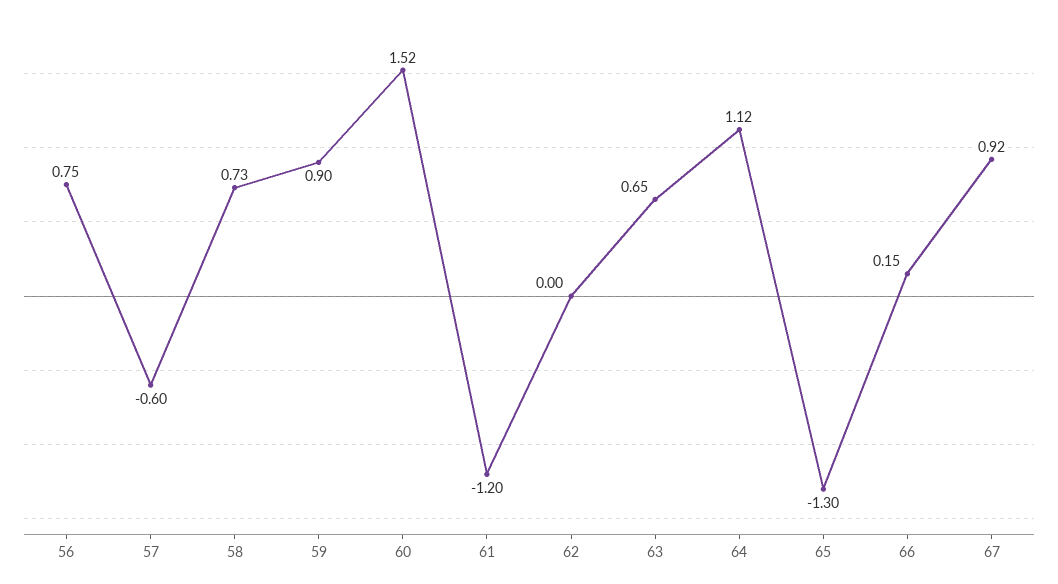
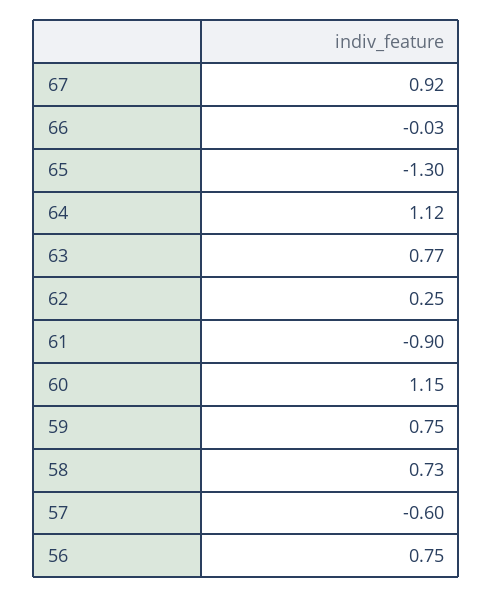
  {
    "56": 0.75,
    "57": -0.6,
    "58": 0.73,
-   "59": 0.9,
+   "59": 0.75,
-   "60": 1.52,
+   "60": 1.15,
-   "61": -1.2,
+   "61": -0.9,
-   "62": 0,
+   "62": 0.25,
-   "63": 0.65,
+   "63": 0.77,
    "64": 1.12,
    "65": -1.3,
-   "66": 0.15,
+   "66": -0.03,
    "67": 0.92
  }

